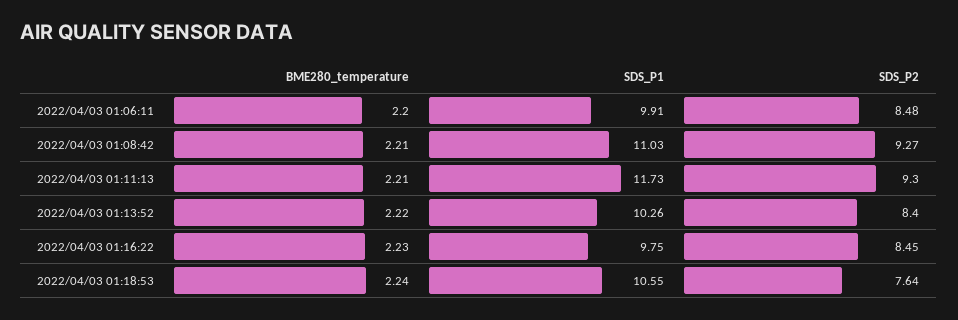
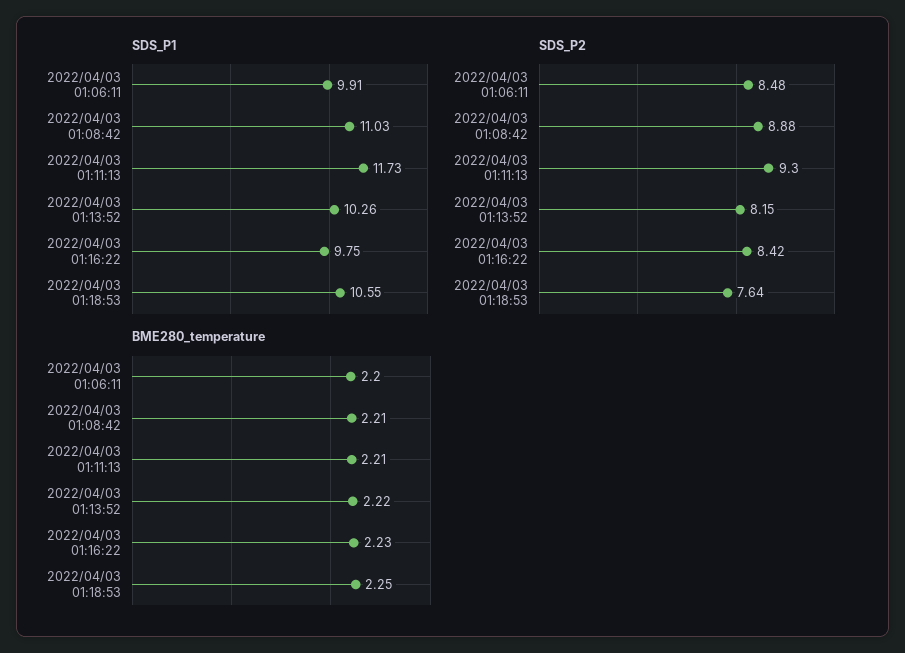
  {
    "BME280_temperature": {
      "2022/04/03 01:06:11": 2.2,
      "2022/04/03 01:08:42": 2.21,
      "2022/04/03 01:11:13": 2.21,
      "2022/04/03 01:13:52": 2.22,
      "2022/04/03 01:16:22": 2.23,
-     "2022/04/03 01:18:53": 2.24
+     "2022/04/03 01:18:53": 2.25
    },
    "SDS_P1": {
      "2022/04/03 01:06:11": 9.91,
      "2022/04/03 01:08:42": 11.03,
      "2022/04/03 01:11:13": 11.73,
      "2022/04/03 01:13:52": 10.26,
      "2022/04/03 01:16:22": 9.75,
      "2022/04/03 01:18:53": 10.55
    },
    "SDS_P2": {
      "2022/04/03 01:06:11": 8.48,
-     "2022/04/03 01:08:42": 9.27,
+     "2022/04/03 01:08:42": 8.88,
      "2022/04/03 01:11:13": 9.3,
-     "2022/04/03 01:13:52": 8.4,
+     "2022/04/03 01:13:52": 8.15,
-     "2022/04/03 01:16:22": 8.45,
+     "2022/04/03 01:16:22": 8.42,
      "2022/04/03 01:18:53": 7.64
    }
  }

